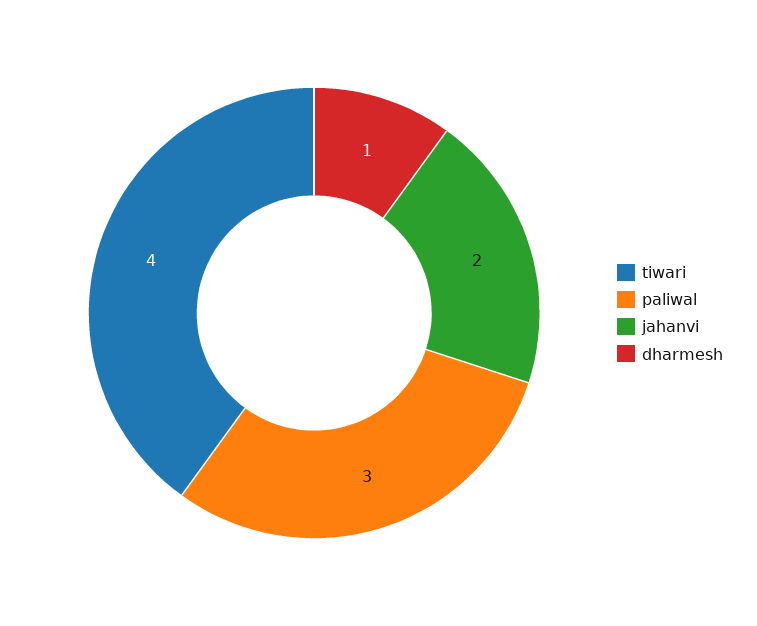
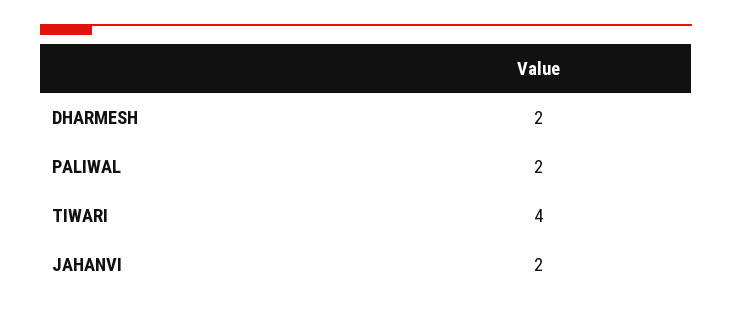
  {
    "tiwari": 4,
-   "paliwal": 3,
+   "paliwal": 2,
    "jahanvi": 2,
-   "dharmesh": 1
+   "dharmesh": 2
  }

